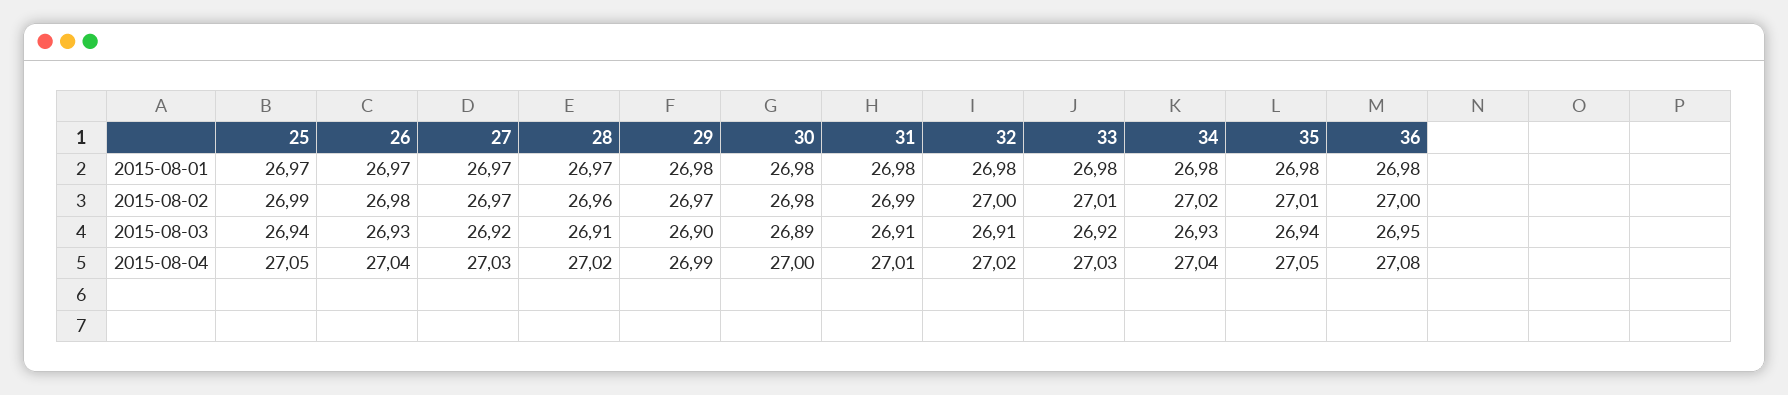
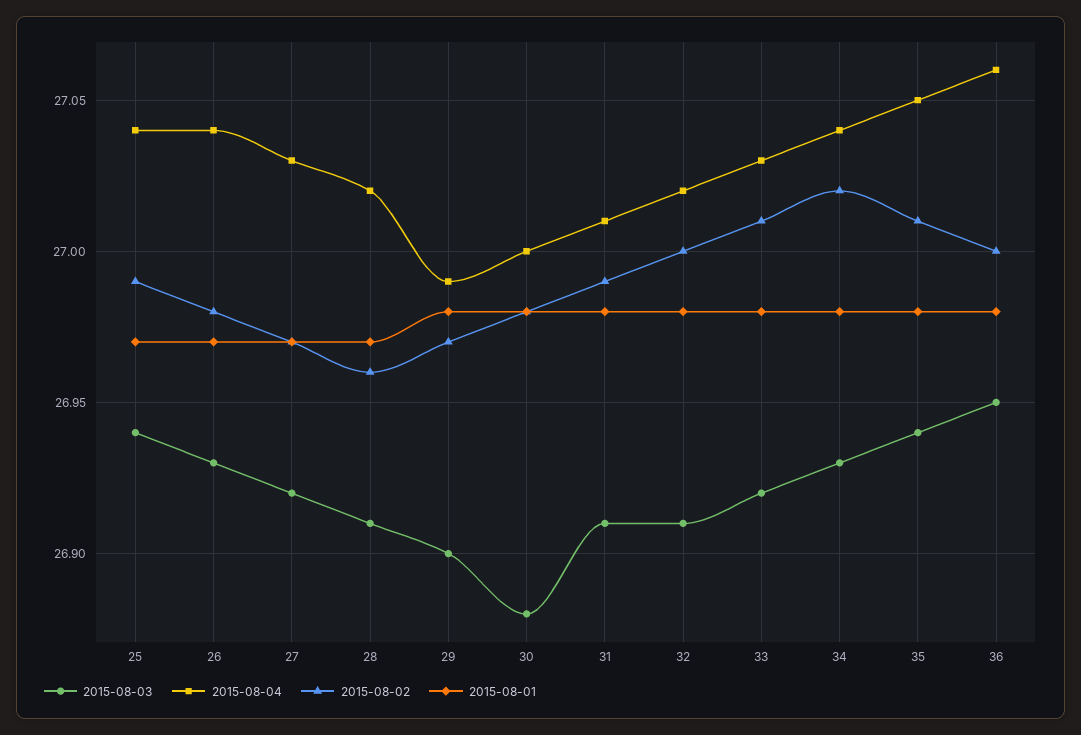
  {
    "2015-08-01": {
      "25": 26.97,
      "26": 26.97,
      "27": 26.97,
      "28": 26.97,
      "29": 26.98,
      "30": 26.98,
      "31": 26.98,
      "32": 26.98,
      "33": 26.98,
      "34": 26.98,
      "35": 26.98,
      "36": 26.98
    },
    "2015-08-02": {
      "25": 26.99,
      "26": 26.98,
      "27": 26.97,
      "28": 26.96,
      "29": 26.97,
      "30": 26.98,
      "31": 26.99,
      "32": 27,
      "33": 27.01,
      "34": 27.02,
      "35": 27.01,
      "36": 27
    },
    "2015-08-03": {
      "25": 26.94,
      "26": 26.93,
      "27": 26.92,
      "28": 26.91,
      "29": 26.9,
-     "30": 26.89,
+     "30": 26.88,
      "31": 26.91,
      "32": 26.91,
      "33": 26.92,
      "34": 26.93,
      "35": 26.94,
      "36": 26.95
    },
    "2015-08-04": {
-     "25": 27.05,
+     "25": 27.04,
      "26": 27.04,
      "27": 27.03,
      "28": 27.02,
      "29": 26.99,
      "30": 27,
      "31": 27.01,
      "32": 27.02,
      "33": 27.03,
      "34": 27.04,
      "35": 27.05,
-     "36": 27.08
+     "36": 27.06
    }
  }

